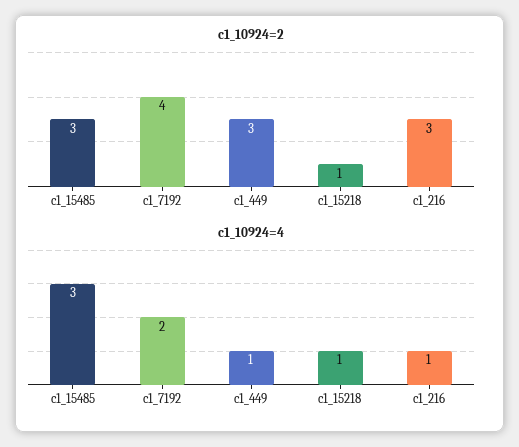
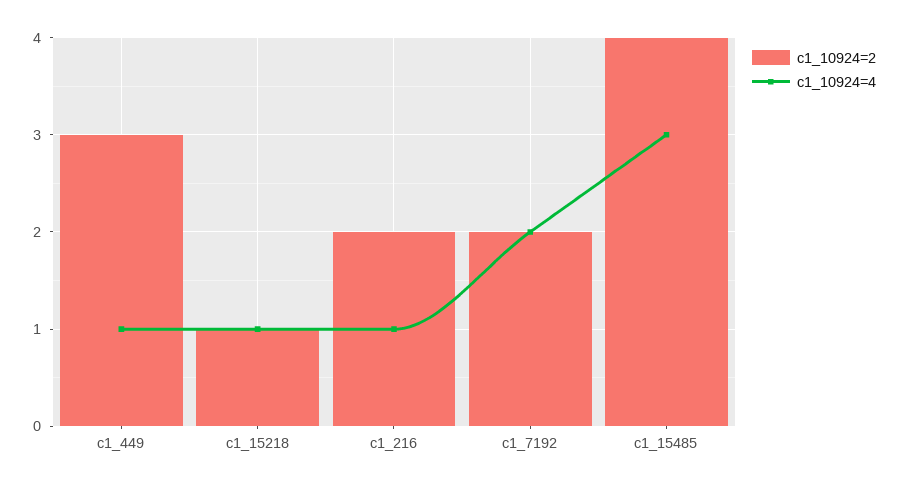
  {
    "c1_10924=2": {
-     "c1_15485": 3,
+     "c1_15485": 4,
-     "c1_7192": 4,
+     "c1_7192": 2,
      "c1_449": 3,
      "c1_15218": 1,
-     "c1_216": 3
+     "c1_216": 2
    },
    "c1_10924=4": {
      "c1_15485": 3,
      "c1_7192": 2,
      "c1_449": 1,
      "c1_15218": 1,
      "c1_216": 1
    }
  }

